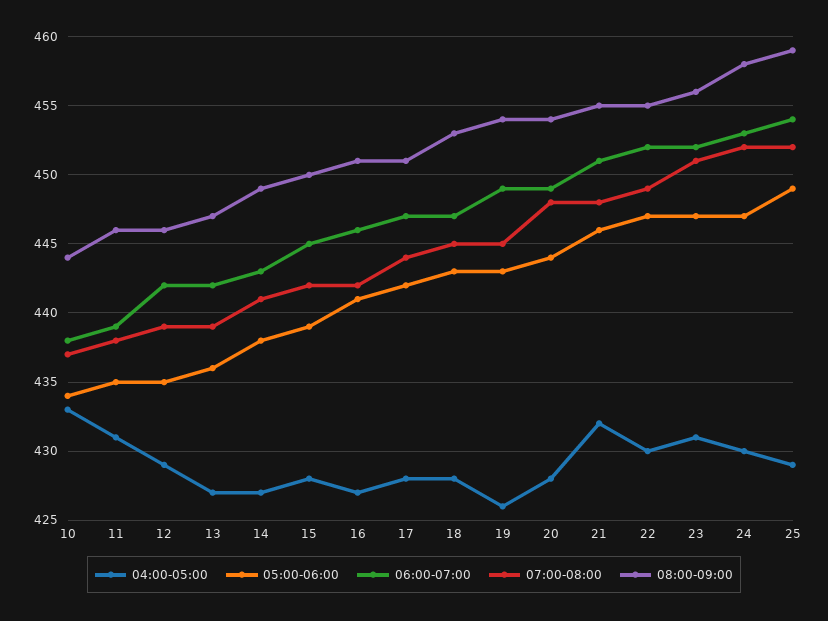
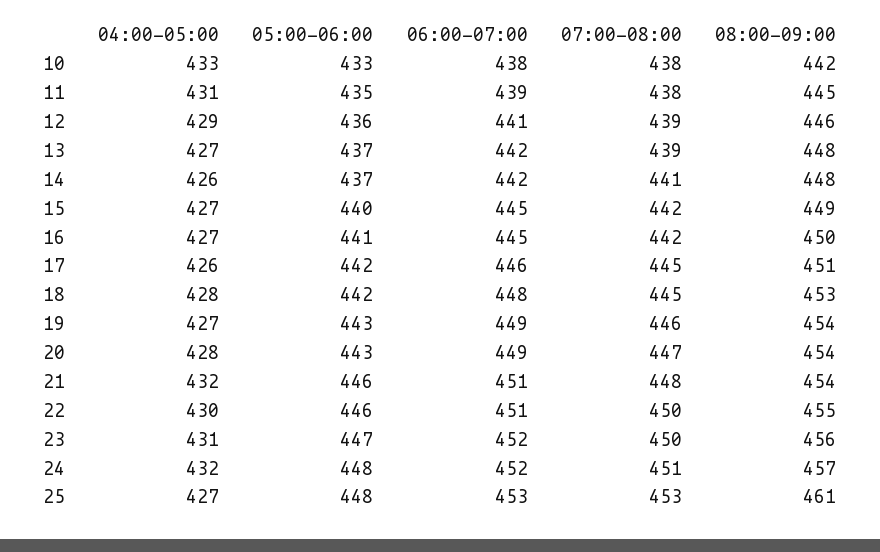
  {
    "04:00-05:00": {
      "10": 433,
      "11": 431,
      "12": 429,
      "13": 427,
-     "14": 427,
+     "14": 426,
-     "15": 428,
+     "15": 427,
      "16": 427,
-     "17": 428,
+     "17": 426,
      "18": 428,
-     "19": 426,
+     "19": 427,
      "20": 428,
      "21": 432,
      "22": 430,
      "23": 431,
-     "24": 430,
+     "24": 432,
-     "25": 429
+     "25": 427
    },
    "05:00-06:00": {
-     "10": 434,
+     "10": 433,
      "11": 435,
-     "12": 435,
+     "12": 436,
-     "13": 436,
+     "13": 437,
-     "14": 438,
+     "14": 437,
-     "15": 439,
+     "15": 440,
      "16": 441,
      "17": 442,
-     "18": 443,
+     "18": 442,
      "19": 443,
-     "20": 444,
+     "20": 443,
      "21": 446,
-     "22": 447,
+     "22": 446,
      "23": 447,
-     "24": 447,
+     "24": 448,
-     "25": 449
+     "25": 448
    },
    "06:00-07:00": {
      "10": 438,
      "11": 439,
-     "12": 442,
+     "12": 441,
      "13": 442,
-     "14": 443,
+     "14": 442,
      "15": 445,
-     "16": 446,
+     "16": 445,
-     "17": 447,
+     "17": 446,
-     "18": 447,
+     "18": 448,
      "19": 449,
      "20": 449,
      "21": 451,
-     "22": 452,
+     "22": 451,
      "23": 452,
-     "24": 453,
+     "24": 452,
-     "25": 454
+     "25": 453
    },
    "07:00-08:00": {
-     "10": 437,
+     "10": 438,
      "11": 438,
      "12": 439,
      "13": 439,
      "14": 441,
      "15": 442,
      "16": 442,
-     "17": 444,
+     "17": 445,
      "18": 445,
-     "19": 445,
+     "19": 446,
-     "20": 448,
+     "20": 447,
      "21": 448,
-     "22": 449,
+     "22": 450,
-     "23": 451,
+     "23": 450,
-     "24": 452,
+     "24": 451,
-     "25": 452
+     "25": 453
    },
    "08:00-09:00": {
-     "10": 444,
+     "10": 442,
-     "11": 446,
+     "11": 445,
      "12": 446,
-     "13": 447,
+     "13": 448,
-     "14": 449,
+     "14": 448,
-     "15": 450,
+     "15": 449,
-     "16": 451,
+     "16": 450,
      "17": 451,
      "18": 453,
      "19": 454,
      "20": 454,
-     "21": 455,
+     "21": 454,
      "22": 455,
      "23": 456,
-     "24": 458,
+     "24": 457,
-     "25": 459
+     "25": 461
    }
  }

